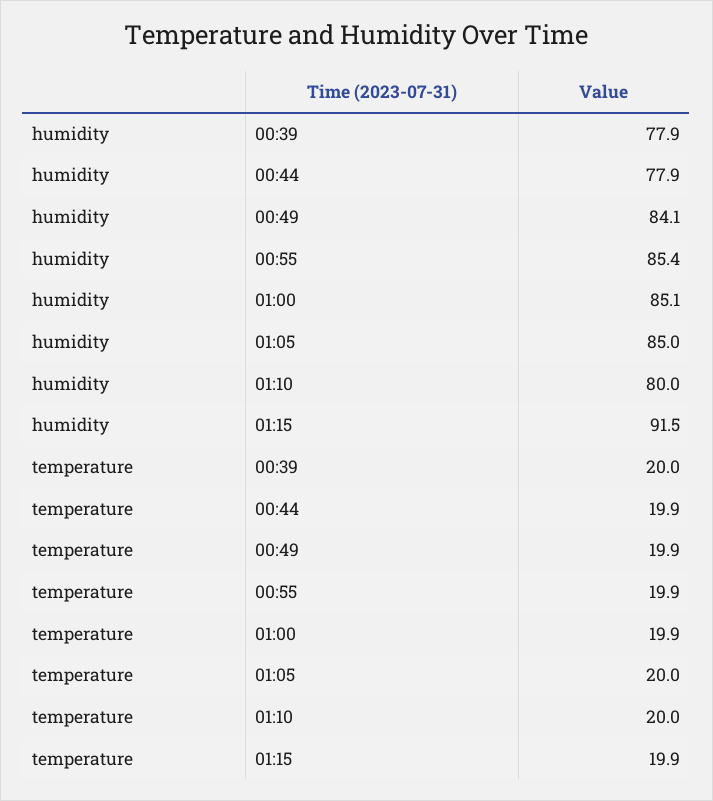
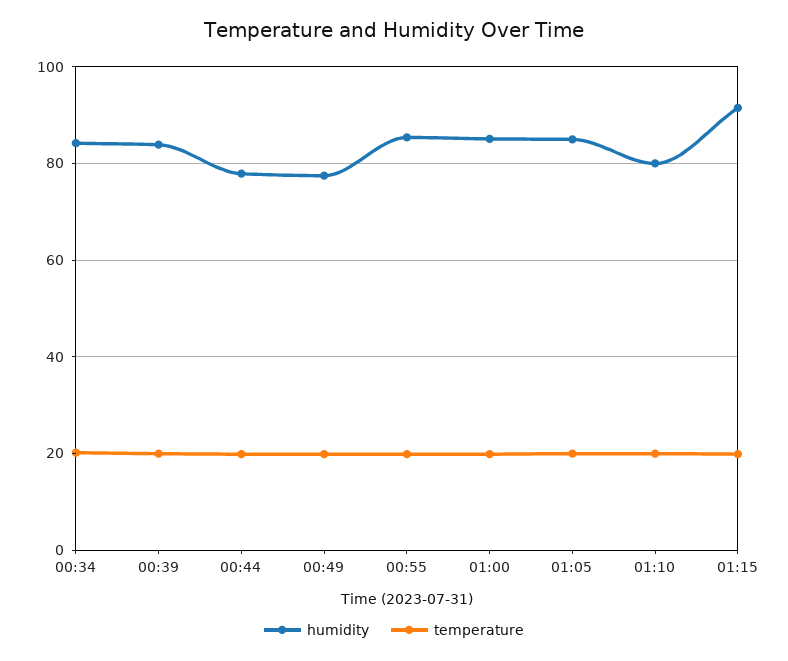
  {
    "humidity": {
-     "00:39": 77.9,
+     "00:39": 84,
      "00:44": 77.9,
-     "00:49": 84.1,
+     "00:49": 78,
      "00:55": 85.4,
      "01:00": 85.1,
      "01:05": 85,
      "01:10": 80,
-     "01:15": 91.5
+     "01:15": 91.5,
+     "00:34": 84
    },
    "temperature": {
      "00:39": 20,
      "00:44": 19.9,
      "00:49": 19.9,
      "00:55": 19.9,
      "01:00": 19.9,
      "01:05": 20,
      "01:10": 20,
-     "01:15": 19.9
+     "01:15": 19.9,
+     "00:34": 20
    }
  }

